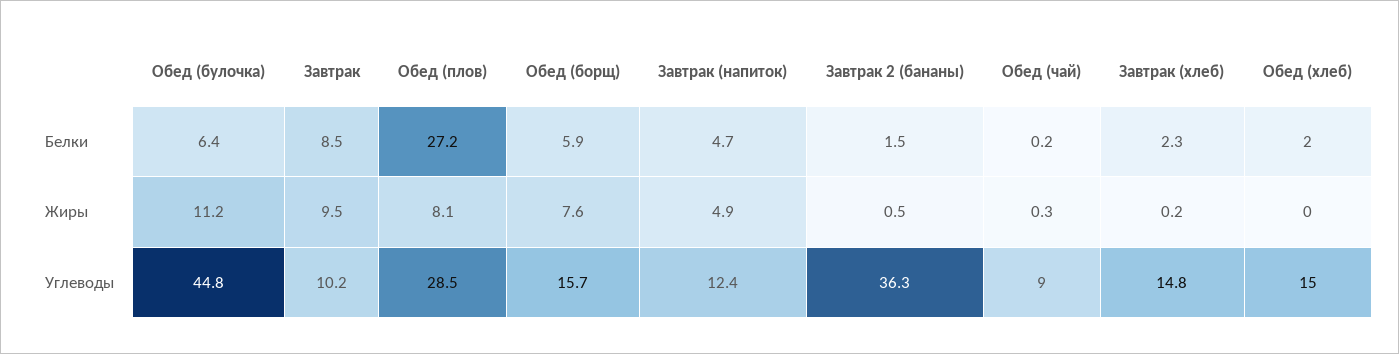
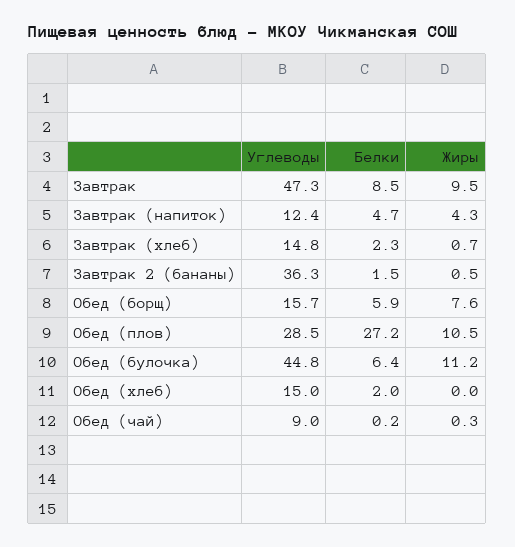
  {
    "Обед (булочка)": {
      "Белки": 6.4,
      "Жиры": 11.2,
      "Углеводы": 44.8
    },
    "Завтрак": {
      "Белки": 8.5,
      "Жиры": 9.5,
-     "Углеводы": 10.2
+     "Углеводы": 47.3
    },
    "Обед (плов)": {
      "Белки": 27.2,
-     "Жиры": 8.1,
+     "Жиры": 10.5,
      "Углеводы": 28.5
    },
    "Обед (борщ)": {
      "Белки": 5.9,
      "Жиры": 7.6,
      "Углеводы": 15.7
    },
    "Завтрак (напиток)": {
      "Белки": 4.7,
-     "Жиры": 4.9,
+     "Жиры": 4.3,
      "Углеводы": 12.4
    },
    "Завтрак 2 (бананы)": {
      "Белки": 1.5,
      "Жиры": 0.5,
      "Углеводы": 36.3
    },
    "Обед (чай)": {
      "Белки": 0.2,
      "Жиры": 0.3,
      "Углеводы": 9
    },
    "Завтрак (хлеб)": {
      "Белки": 2.3,
-     "Жиры": 0.2,
+     "Жиры": 0.7,
      "Углеводы": 14.8
    },
    "Обед (хлеб)": {
      "Белки": 2,
      "Жиры": 0,
      "Углеводы": 15
    }
  }

